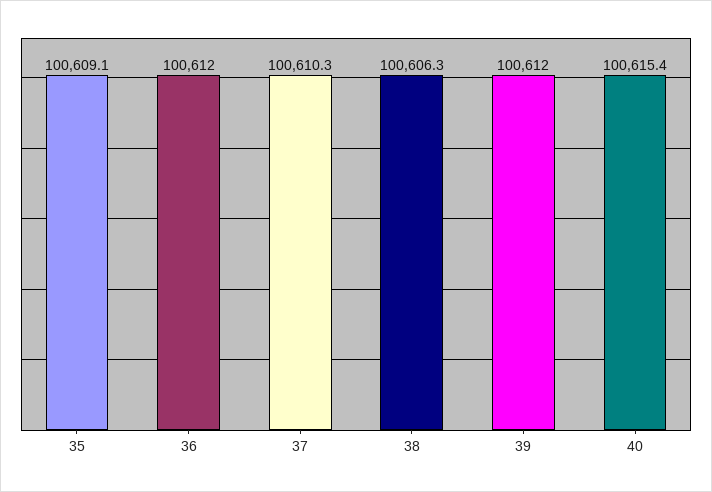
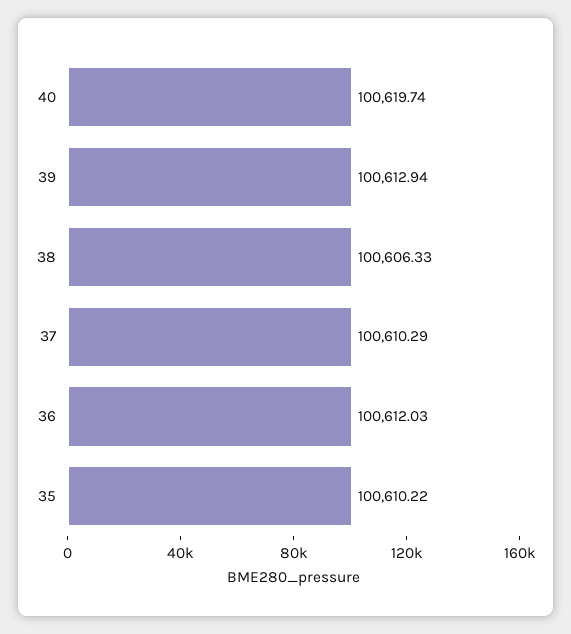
  {
-   "35": 100609.1,
+   "35": 100610.22,
    "36": 100612.03,
    "37": 100610.29,
    "38": 100606.33,
-   "39": 100612,
+   "39": 100612.94,
-   "40": 100615.4
+   "40": 100619.74
  }

